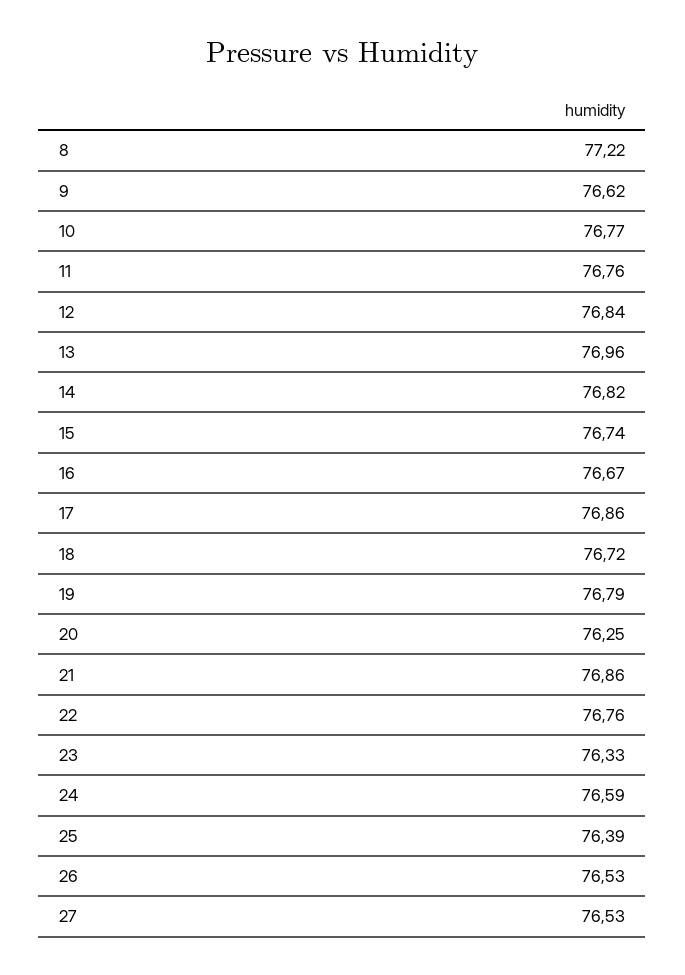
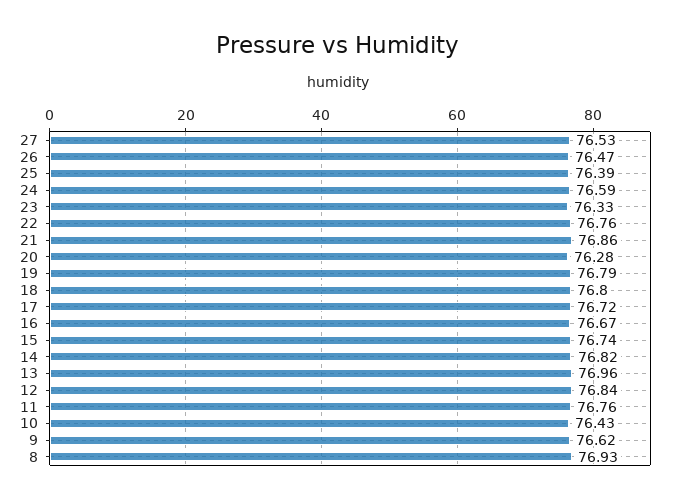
  {
-   "8": 77.22,
+   "8": 76.93,
    "9": 76.62,
-   "10": 76.77,
+   "10": 76.43,
    "11": 76.76,
    "12": 76.84,
    "13": 76.96,
    "14": 76.82,
    "15": 76.74,
    "16": 76.67,
-   "17": 76.86,
+   "17": 76.72,
-   "18": 76.72,
+   "18": 76.8,
    "19": 76.79,
-   "20": 76.25,
+   "20": 76.28,
    "21": 76.86,
    "22": 76.76,
    "23": 76.33,
    "24": 76.59,
    "25": 76.39,
-   "26": 76.53,
+   "26": 76.47,
    "27": 76.53
  }

